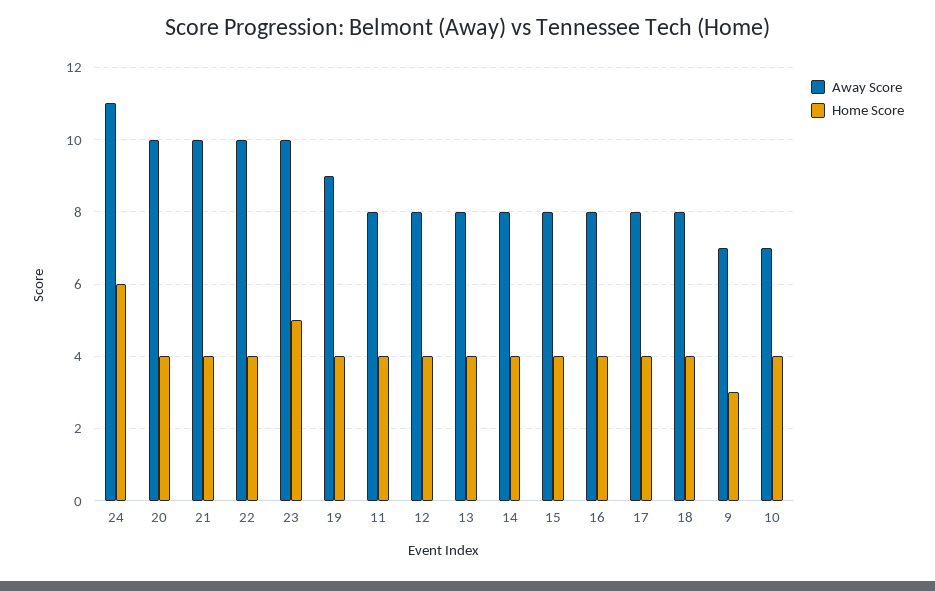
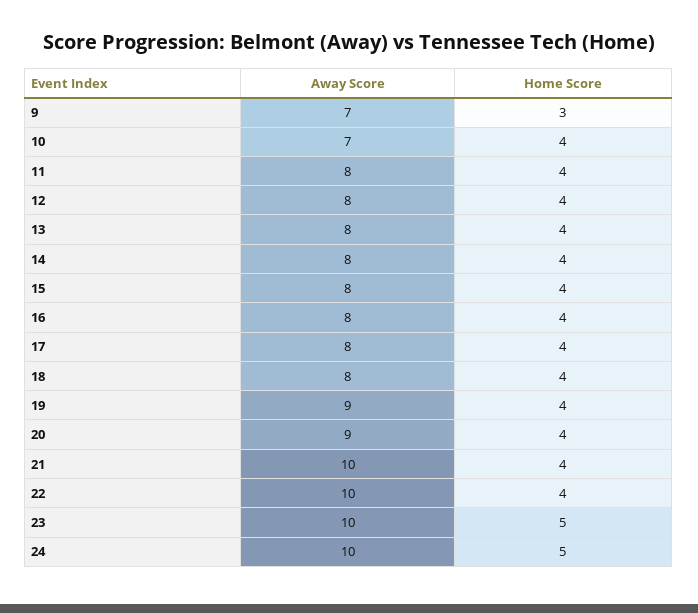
  {
    "Away Score": {
-     "24": 11,
+     "24": 10,
-     "20": 10,
+     "20": 9,
      "21": 10,
      "22": 10,
      "23": 10,
      "19": 9,
      "11": 8,
      "12": 8,
      "13": 8,
      "14": 8,
      "15": 8,
      "16": 8,
      "17": 8,
      "18": 8,
      "9": 7,
      "10": 7
    },
    "Home Score": {
-     "24": 6,
+     "24": 5,
      "20": 4,
      "21": 4,
      "22": 4,
      "23": 5,
      "19": 4,
      "11": 4,
      "12": 4,
      "13": 4,
      "14": 4,
      "15": 4,
      "16": 4,
      "17": 4,
      "18": 4,
      "9": 3,
      "10": 4
    }
  }

